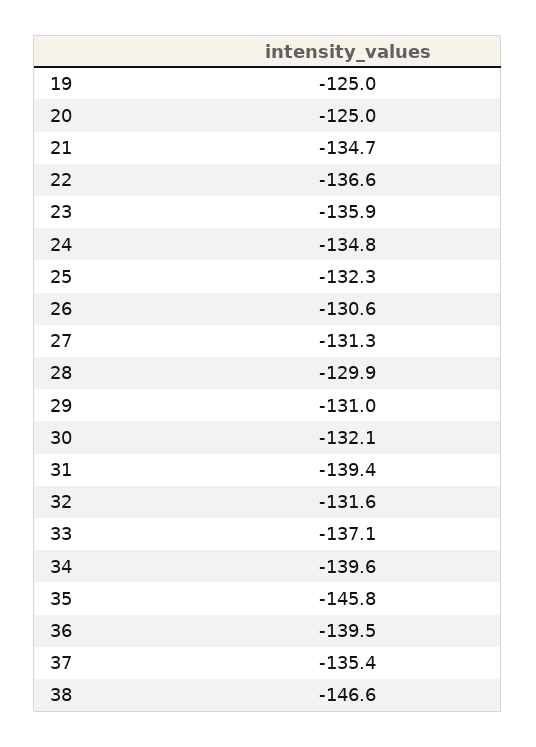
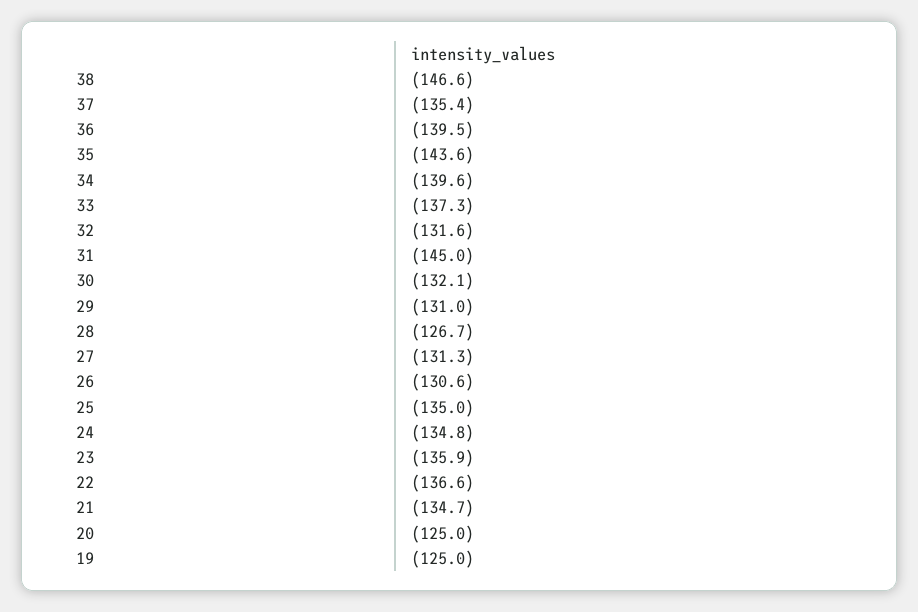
  {
    "19": -125,
    "20": -125,
    "21": -134.7,
    "22": -136.6,
    "23": -135.9,
    "24": -134.8,
-   "25": -132.3,
+   "25": -135,
    "26": -130.6,
    "27": -131.3,
-   "28": -129.9,
+   "28": -126.7,
    "29": -131,
    "30": -132.1,
-   "31": -139.4,
+   "31": -145,
    "32": -131.6,
-   "33": -137.1,
+   "33": -137.3,
    "34": -139.6,
-   "35": -145.8,
+   "35": -143.6,
    "36": -139.5,
    "37": -135.4,
    "38": -146.6
  }

